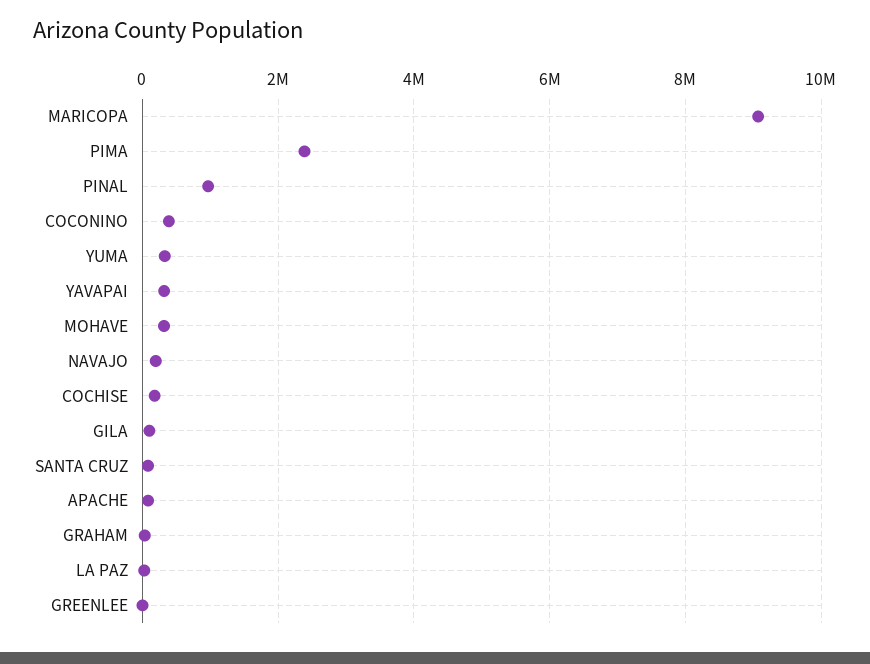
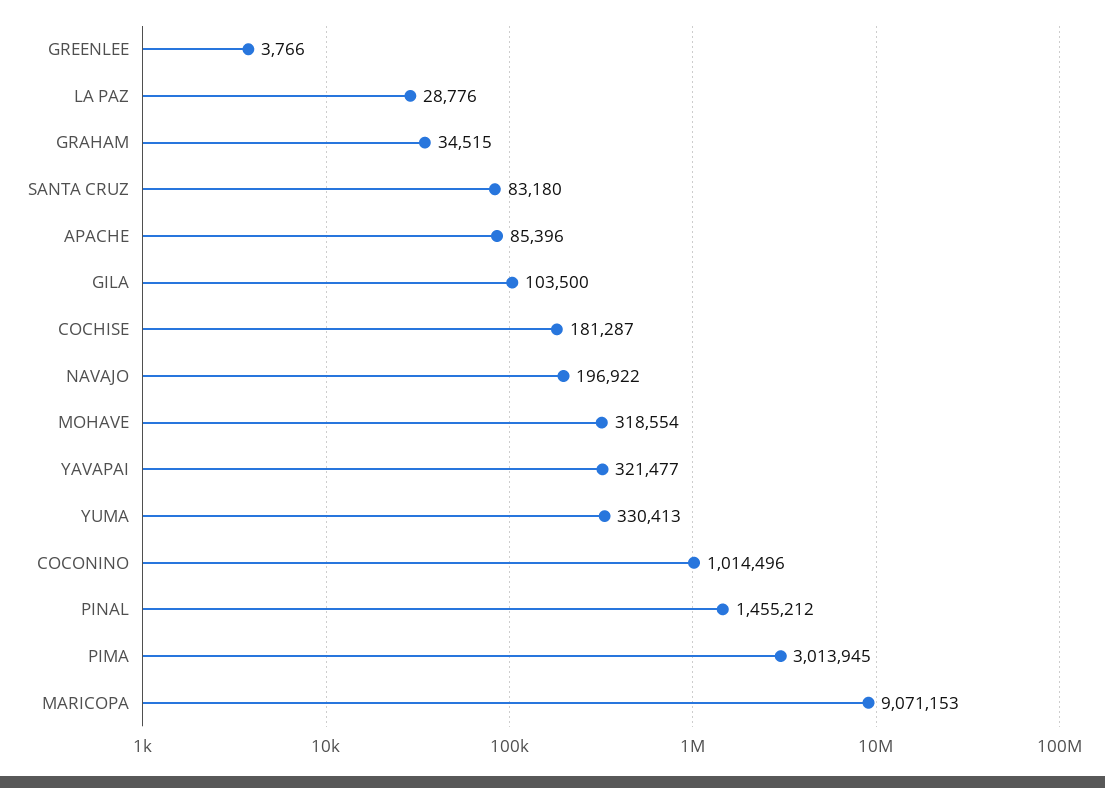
  {
    "MARICOPA": 9071153,
-   "PIMA": 2400000,
+   "PIMA": 3013945,
-   "PINAL": 1000000,
+   "PINAL": 1455212,
-   "COCONINO": 400000,
+   "COCONINO": 1014496,
    "YUMA": 330413,
    "YAVAPAI": 321477,
    "MOHAVE": 318554,
    "NAVAJO": 196922,
    "COCHISE": 181287,
    "GILA": 103500,
    "SANTA CRUZ": 83180,
    "APACHE": 85396,
    "GRAHAM": 34515,
    "LA PAZ": 28776,
    "GREENLEE": 3766
  }

